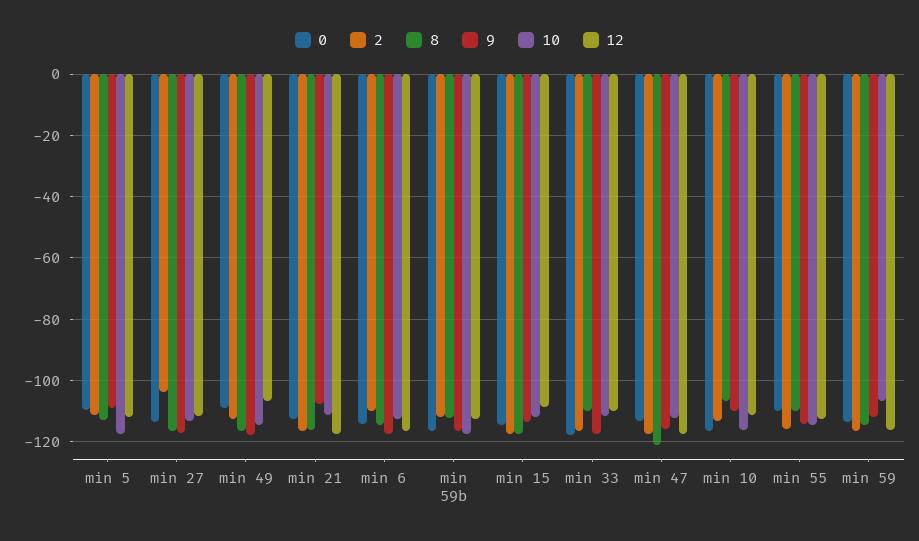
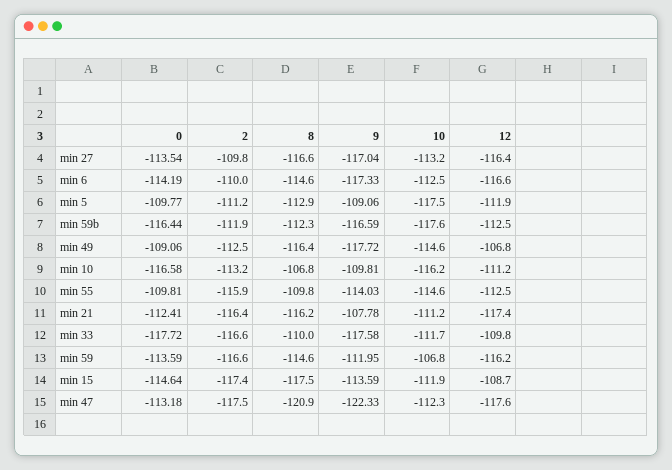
  {
    "0": {
      "min 5": -109.77,
      "min 27": -113.54,
      "min 49": -109.06,
      "min 21": -112.41,
      "min 6": -114.19,
      "min 59b": -116.44,
      "min 15": -114.64,
      "min 33": -117.72,
      "min 47": -113.18,
      "min 10": -116.58,
      "min 55": -109.81,
      "min 59": -113.59
    },
    "2": {
      "min 5": -111.2,
-     "min 27": -104,
+     "min 27": -109.8,
      "min 49": -112.5,
      "min 21": -116.4,
      "min 6": -110,
      "min 59b": -111.9,
      "min 15": -117.4,
      "min 33": -116.6,
      "min 47": -117.5,
      "min 10": -113.2,
      "min 55": -115.9,
      "min 59": -116.6
    },
    "8": {
      "min 5": -112.9,
      "min 27": -116.6,
      "min 49": -116.4,
      "min 21": -116.2,
      "min 6": -114.6,
      "min 59b": -112.3,
      "min 15": -117.5,
      "min 33": -110,
      "min 47": -120.9,
      "min 10": -106.8,
      "min 55": -109.8,
      "min 59": -114.6
    },
    "9": {
      "min 5": -109.06,
      "min 27": -117.04,
      "min 49": -117.72,
      "min 21": -107.78,
      "min 6": -117.33,
      "min 59b": -116.59,
      "min 15": -113.59,
      "min 33": -117.58,
-     "min 47": -116,
+     "min 47": -122.33,
      "min 10": -109.81,
      "min 55": -114.03,
      "min 59": -111.95
    },
    "10": {
      "min 5": -117.5,
      "min 27": -113.2,
      "min 49": -114.6,
      "min 21": -111.2,
      "min 6": -112.5,
      "min 59b": -117.6,
      "min 15": -111.9,
      "min 33": -111.7,
      "min 47": -112.3,
      "min 10": -116.2,
      "min 55": -114.6,
      "min 59": -106.8
    },
    "12": {
      "min 5": -111.9,
-     "min 27": -112,
+     "min 27": -116.4,
      "min 49": -106.8,
      "min 21": -117.4,
      "min 6": -116.6,
      "min 59b": -112.5,
      "min 15": -108.7,
      "min 33": -109.8,
      "min 47": -117.6,
      "min 10": -111.2,
      "min 55": -112.5,
      "min 59": -116.2
    }
  }

